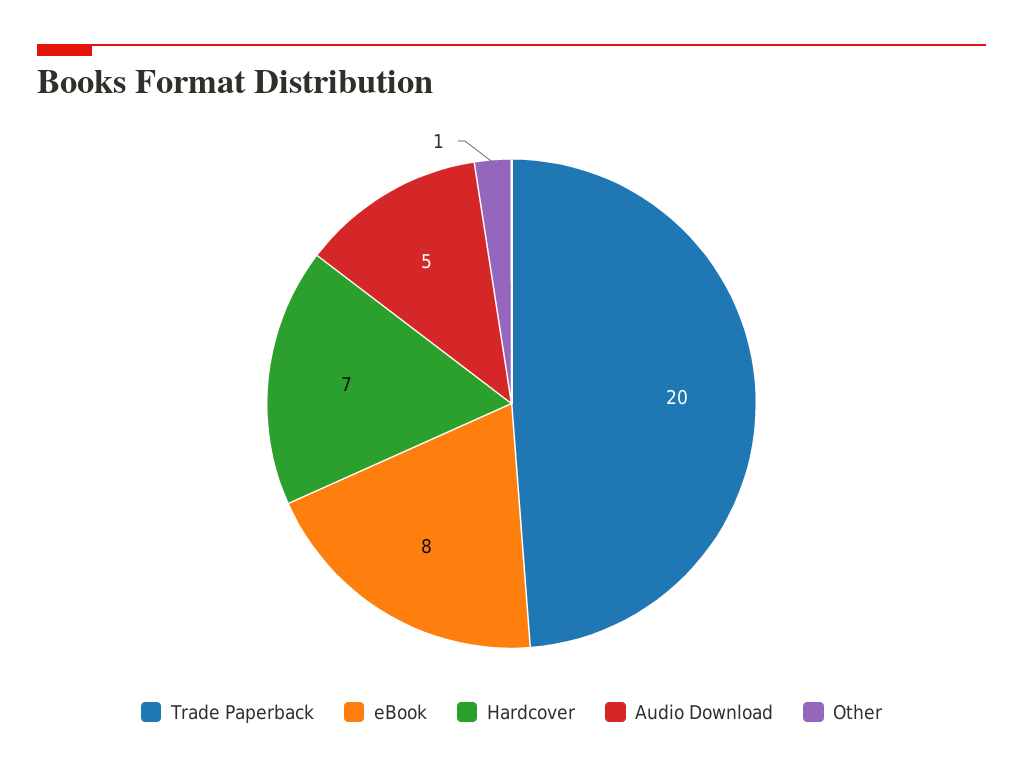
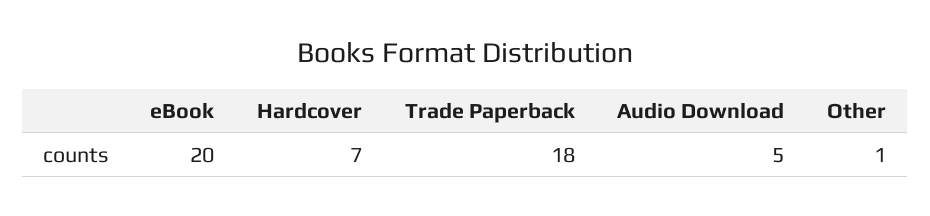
  {
-   "Trade Paperback": 20,
+   "Trade Paperback": 18,
-   "eBook": 8,
+   "eBook": 20,
    "Hardcover": 7,
    "Audio Download": 5,
    "Other": 1
  }

